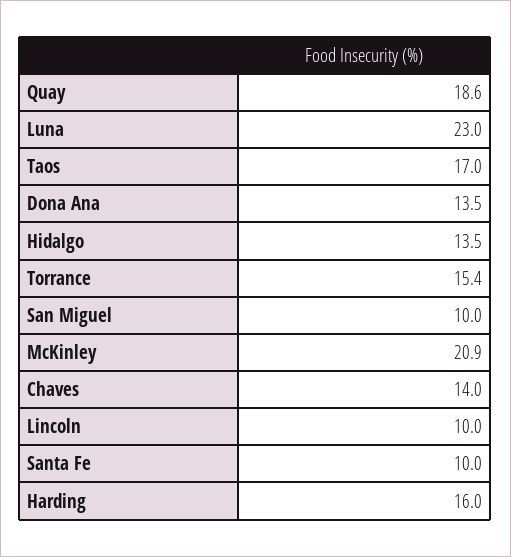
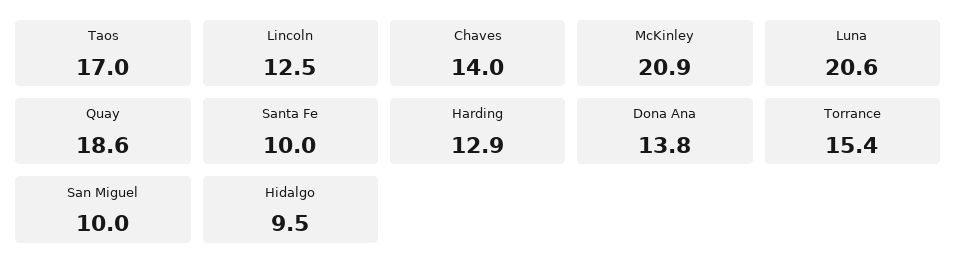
  {
    "Quay": 18.6,
-   "Luna": 23,
+   "Luna": 20.6,
    "Taos": 17,
-   "Dona Ana": 13.5,
+   "Dona Ana": 13.8,
-   "Hidalgo": 13.5,
+   "Hidalgo": 9.5,
    "Torrance": 15.4,
    "San Miguel": 10,
    "McKinley": 20.9,
    "Chaves": 14,
-   "Lincoln": 10,
+   "Lincoln": 12.5,
    "Santa Fe": 10,
-   "Harding": 16
+   "Harding": 12.9
  }

